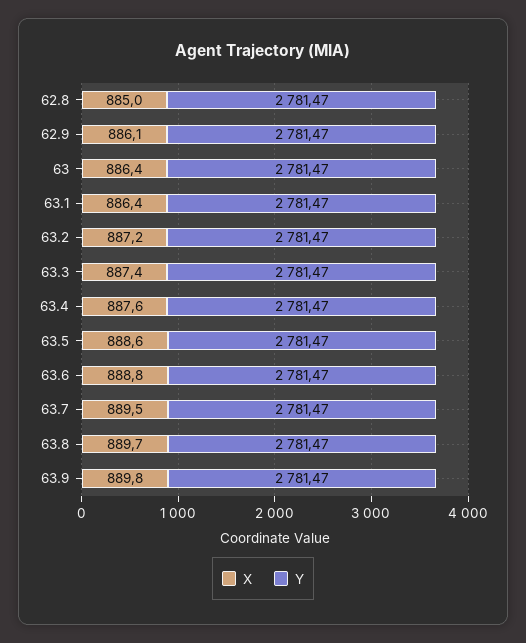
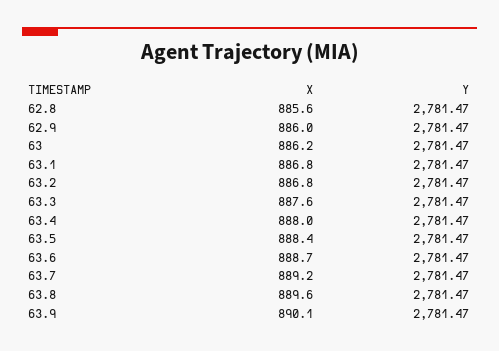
  {
    "X": {
-     "62.8": 885,
+     "62.8": 885.6,
-     "62.9": 886.1,
+     "62.9": 886,
-     "63": 886.4,
+     "63": 886.2,
-     "63.1": 886.4,
+     "63.1": 886.8,
-     "63.2": 887.2,
+     "63.2": 886.8,
-     "63.3": 887.4,
+     "63.3": 887.6,
-     "63.4": 887.6,
+     "63.4": 888,
-     "63.5": 888.6,
+     "63.5": 888.4,
-     "63.6": 888.8,
+     "63.6": 888.7,
-     "63.7": 889.5,
+     "63.7": 889.2,
-     "63.8": 889.7,
+     "63.8": 889.6,
-     "63.9": 889.8
+     "63.9": 890.1
    },
    "Y": {
      "62.8": 2781.47,
      "62.9": 2781.47,
      "63": 2781.47,
      "63.1": 2781.47,
      "63.2": 2781.47,
      "63.3": 2781.47,
      "63.4": 2781.47,
      "63.5": 2781.47,
      "63.6": 2781.47,
      "63.7": 2781.47,
      "63.8": 2781.47,
      "63.9": 2781.47
    }
  }

